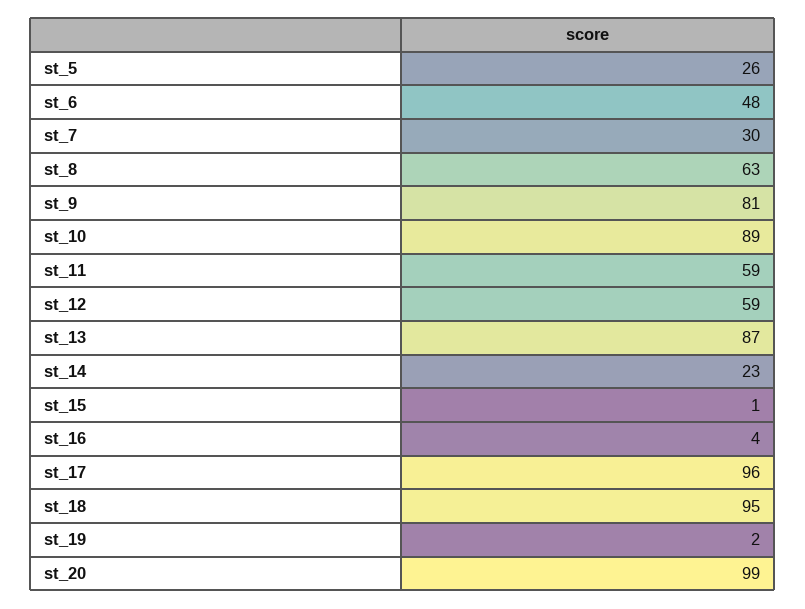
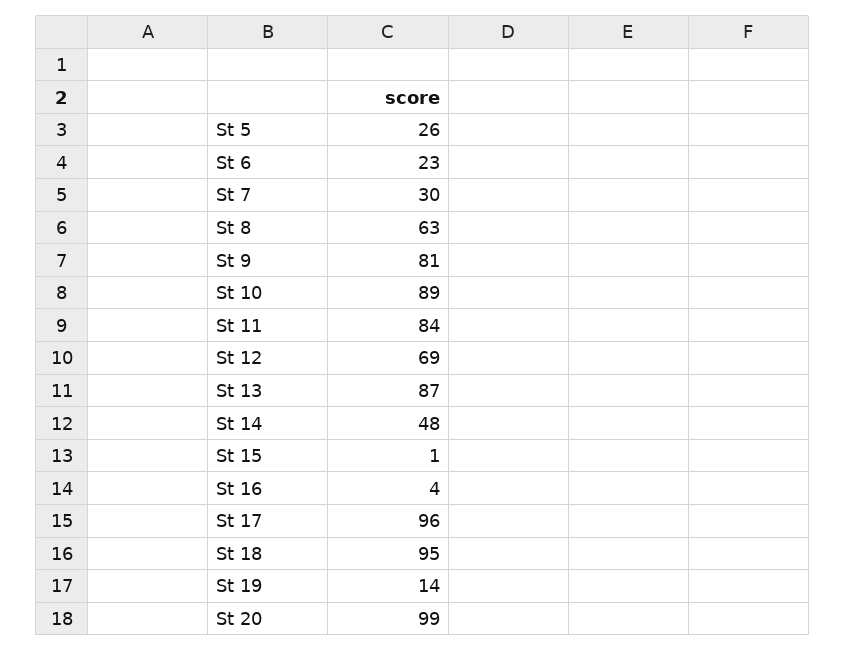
  {
    "st_5": 26,
-   "st_6": 48,
+   "st_6": 23,
    "st_7": 30,
    "st_8": 63,
    "st_9": 81,
    "st_10": 89,
-   "st_11": 59,
+   "st_11": 84,
-   "st_12": 59,
+   "st_12": 69,
    "st_13": 87,
-   "st_14": 23,
+   "st_14": 48,
    "st_15": 1,
    "st_16": 4,
    "st_17": 96,
    "st_18": 95,
-   "st_19": 2,
+   "st_19": 14,
    "st_20": 99
  }

